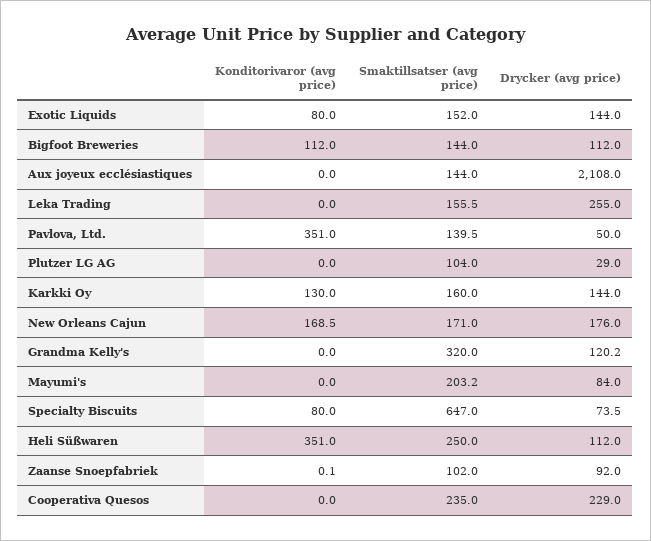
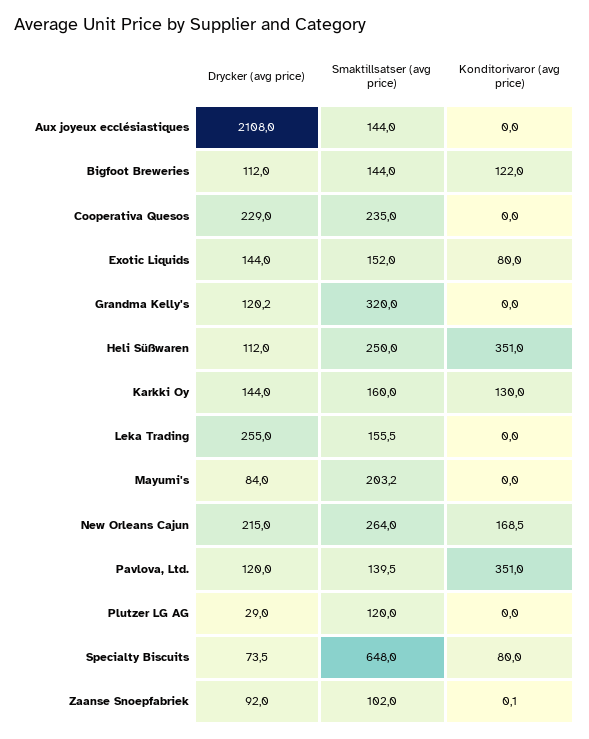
  {
    "Konditorivaror (avg price)": {
      "Exotic Liquids": 80,
-     "Bigfoot Breweries": 112,
+     "Bigfoot Breweries": 122,
      "Aux joyeux ecclésiastiques": 0,
      "Leka Trading": 0,
      "Pavlova, Ltd.": 351,
      "Plutzer LG AG": 0,
      "Karkki Oy": 130,
      "New Orleans Cajun": 168.5,
      "Grandma Kelly's": 0,
      "Mayumi's": 0,
      "Specialty Biscuits": 80,
      "Heli Süßwaren": 351,
      "Zaanse Snoepfabriek": 0.1,
      "Cooperativa Quesos": 0
    },
    "Smaktillsatser (avg price)": {
      "Exotic Liquids": 152,
      "Bigfoot Breweries": 144,
      "Aux joyeux ecclésiastiques": 144,
      "Leka Trading": 155.5,
      "Pavlova, Ltd.": 139.5,
-     "Plutzer LG AG": 104,
+     "Plutzer LG AG": 120,
      "Karkki Oy": 160,
-     "New Orleans Cajun": 171,
+     "New Orleans Cajun": 264,
      "Grandma Kelly's": 320,
      "Mayumi's": 203.2,
-     "Specialty Biscuits": 647,
+     "Specialty Biscuits": 648,
      "Heli Süßwaren": 250,
      "Zaanse Snoepfabriek": 102,
      "Cooperativa Quesos": 235
    },
    "Drycker (avg price)": {
      "Exotic Liquids": 144,
      "Bigfoot Breweries": 112,
      "Aux joyeux ecclésiastiques": 2108,
      "Leka Trading": 255,
-     "Pavlova, Ltd.": 50,
+     "Pavlova, Ltd.": 120,
      "Plutzer LG AG": 29,
      "Karkki Oy": 144,
-     "New Orleans Cajun": 176,
+     "New Orleans Cajun": 215,
      "Grandma Kelly's": 120.2,
      "Mayumi's": 84,
      "Specialty Biscuits": 73.5,
      "Heli Süßwaren": 112,
      "Zaanse Snoepfabriek": 92,
      "Cooperativa Quesos": 229
    }
  }

